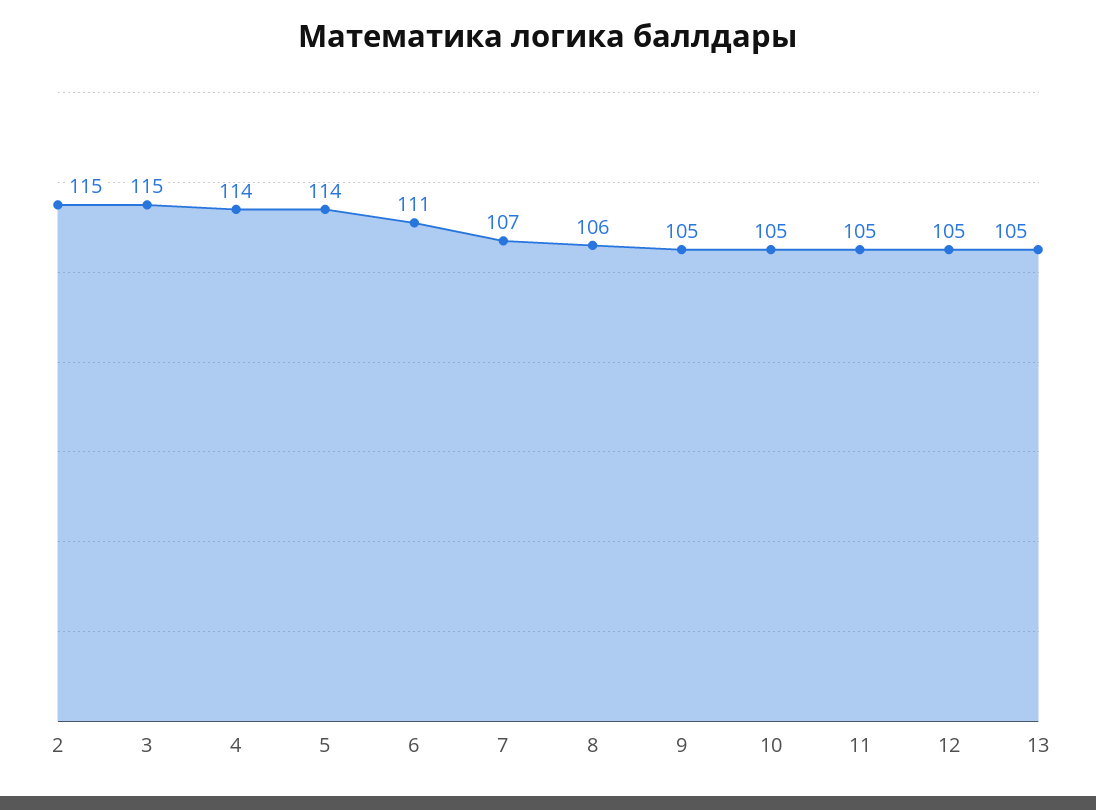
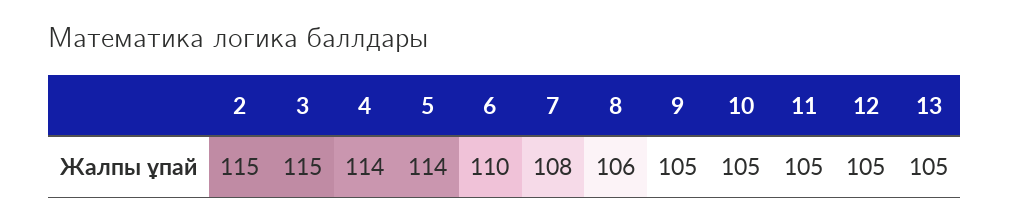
  {
    "2": 115,
    "3": 115,
    "4": 114,
    "5": 114,
-   "6": 111,
+   "6": 110,
-   "7": 107,
+   "7": 108,
    "8": 106,
    "9": 105,
    "10": 105,
    "11": 105,
    "12": 105,
    "13": 105
  }

